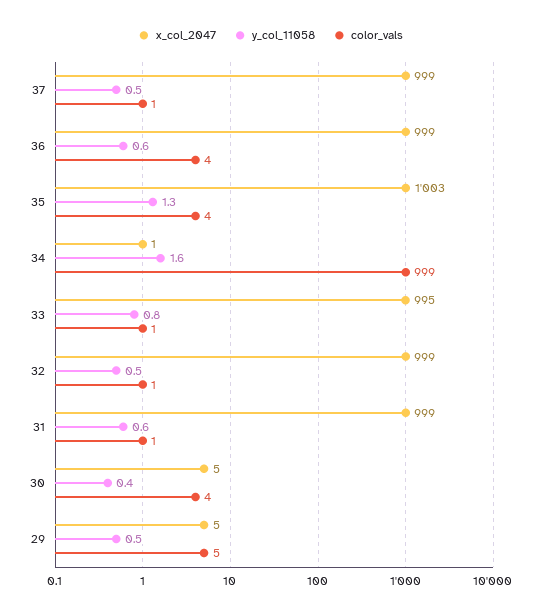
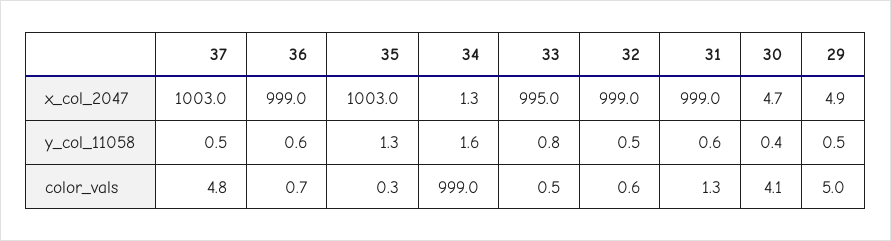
  {
    "x_col_2047": {
-     "37": 999,
+     "37": 1003,
      "36": 999,
      "35": 1003,
      "34": 1.3,
      "33": 995,
      "32": 999,
      "31": 999,
      "30": 4.7,
      "29": 4.9
    },
    "y_col_11058": {
      "37": 0.5,
      "36": 0.6,
      "35": 1.3,
      "34": 1.6,
      "33": 0.8,
      "32": 0.5,
      "31": 0.6,
      "30": 0.4,
      "29": 0.5
    },
    "color_vals": {
-     "37": 1,
+     "37": 4.8,
-     "36": 4,
+     "36": 0.7,
-     "35": 4,
+     "35": 0.3,
      "34": 999,
      "33": 0.5,
      "32": 0.6,
      "31": 1.3,
      "30": 4.1,
      "29": 5
    }
  }

